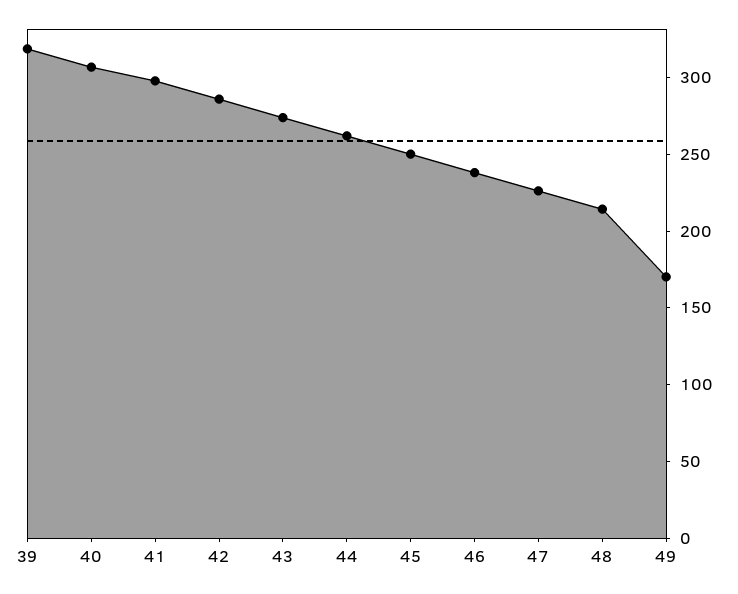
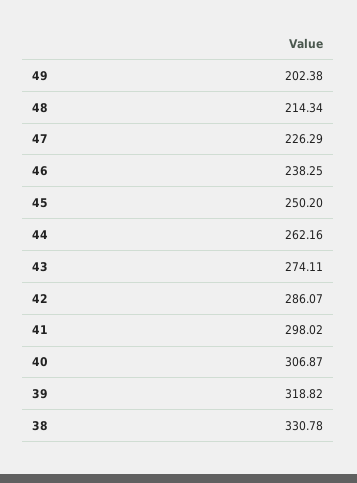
  {
    "39": 318.82,
    "40": 306.87,
    "41": 298.02,
    "42": 286.07,
    "43": 274.11,
    "44": 262.16,
    "45": 250.2,
    "46": 238.25,
    "47": 226.29,
    "48": 214.34,
-   "49": 170
+   "49": 202.38,
+   "38": 330.78
  }

